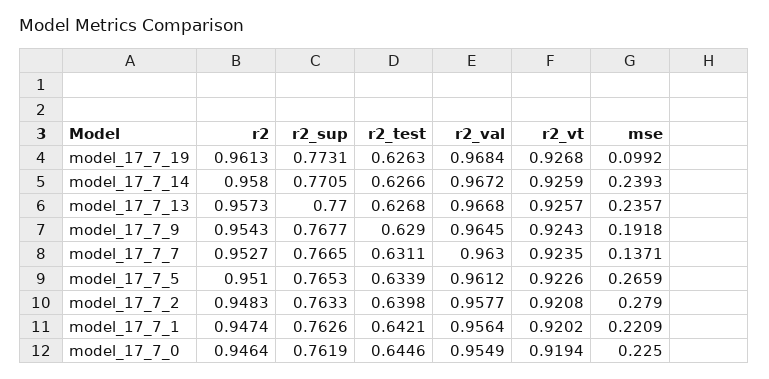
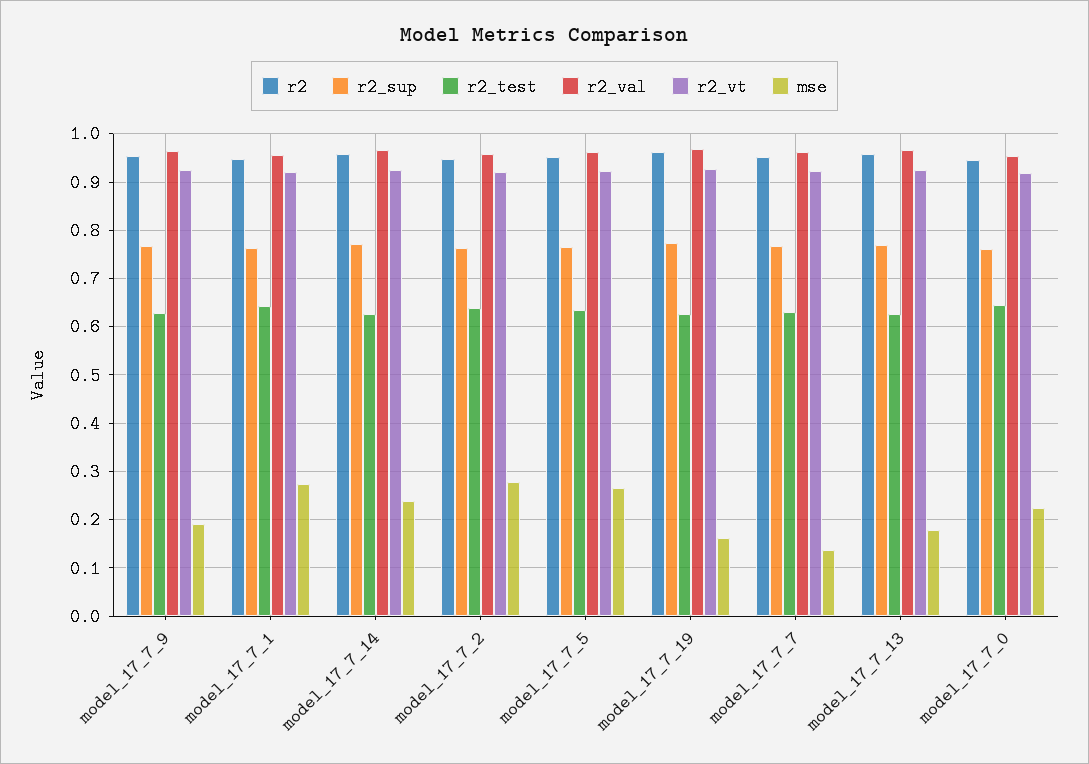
  {
    "r2": {
      "model_17_7_19": 0.9613,
      "model_17_7_14": 0.958,
      "model_17_7_13": 0.9573,
      "model_17_7_9": 0.9543,
      "model_17_7_7": 0.9527,
      "model_17_7_5": 0.951,
      "model_17_7_2": 0.9483,
      "model_17_7_1": 0.9474,
      "model_17_7_0": 0.9464
    },
    "r2_sup": {
      "model_17_7_19": 0.7731,
      "model_17_7_14": 0.7705,
      "model_17_7_13": 0.77,
      "model_17_7_9": 0.7677,
      "model_17_7_7": 0.7665,
      "model_17_7_5": 0.7653,
      "model_17_7_2": 0.7633,
      "model_17_7_1": 0.7626,
      "model_17_7_0": 0.7619
    },
    "r2_test": {
      "model_17_7_19": 0.6263,
      "model_17_7_14": 0.6266,
      "model_17_7_13": 0.6268,
      "model_17_7_9": 0.629,
      "model_17_7_7": 0.6311,
      "model_17_7_5": 0.6339,
      "model_17_7_2": 0.6398,
      "model_17_7_1": 0.6421,
      "model_17_7_0": 0.6446
    },
    "r2_val": {
      "model_17_7_19": 0.9684,
      "model_17_7_14": 0.9672,
      "model_17_7_13": 0.9668,
      "model_17_7_9": 0.9645,
      "model_17_7_7": 0.963,
      "model_17_7_5": 0.9612,
      "model_17_7_2": 0.9577,
      "model_17_7_1": 0.9564,
      "model_17_7_0": 0.9549
    },
    "r2_vt": {
      "model_17_7_19": 0.9268,
      "model_17_7_14": 0.9259,
      "model_17_7_13": 0.9257,
      "model_17_7_9": 0.9243,
      "model_17_7_7": 0.9235,
      "model_17_7_5": 0.9226,
      "model_17_7_2": 0.9208,
      "model_17_7_1": 0.9202,
      "model_17_7_0": 0.9194
    },
    "mse": {
-     "model_17_7_19": 0.0992,
+     "model_17_7_19": 0.16,
      "model_17_7_14": 0.2393,
-     "model_17_7_13": 0.2357,
+     "model_17_7_13": 0.18,
      "model_17_7_9": 0.1918,
      "model_17_7_7": 0.1371,
      "model_17_7_5": 0.2659,
      "model_17_7_2": 0.279,
-     "model_17_7_1": 0.2209,
+     "model_17_7_1": 0.28,
      "model_17_7_0": 0.225
    }
  }

